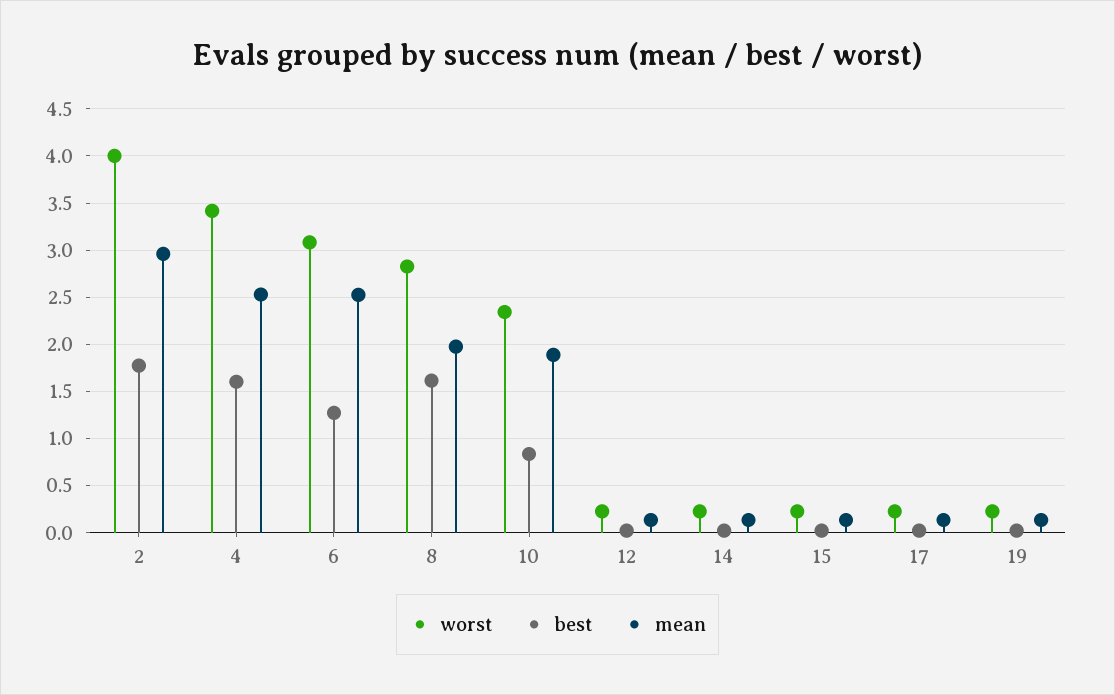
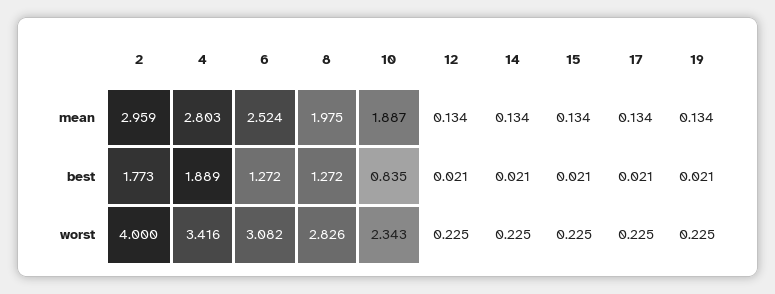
  {
    "worst": {
      "2": 4,
      "4": 3.416,
      "6": 3.082,
      "8": 2.826,
      "10": 2.343,
      "12": 0.225,
      "14": 0.225,
      "15": 0.225,
      "17": 0.225,
      "19": 0.225
    },
    "best": {
      "2": 1.773,
-     "4": 1.6,
+     "4": 1.889,
      "6": 1.272,
-     "8": 1.6,
+     "8": 1.272,
      "10": 0.835,
      "12": 0.021,
      "14": 0.021,
      "15": 0.021,
      "17": 0.021,
      "19": 0.021
    },
    "mean": {
      "2": 2.959,
-     "4": 2.5,
+     "4": 2.803,
      "6": 2.524,
      "8": 1.975,
      "10": 1.887,
      "12": 0.134,
      "14": 0.134,
      "15": 0.134,
      "17": 0.134,
      "19": 0.134
    }
  }

